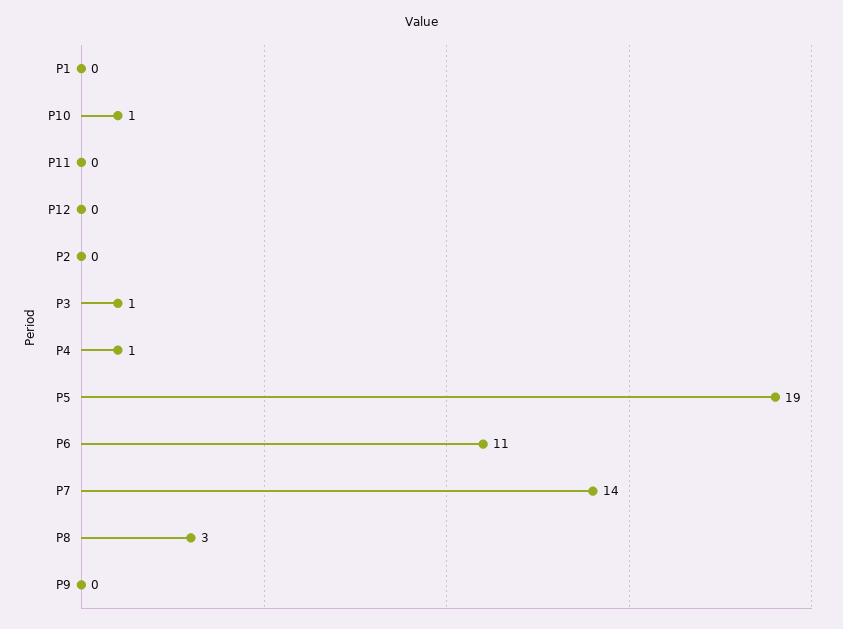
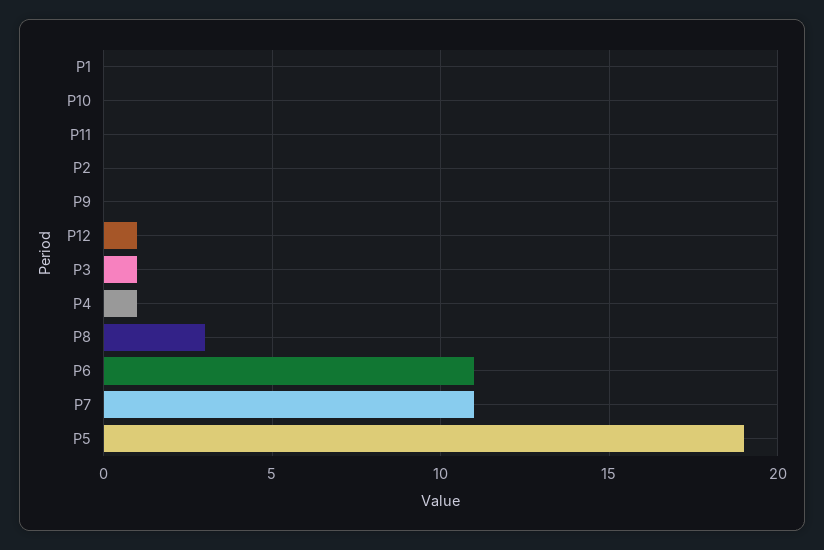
  {
    "P1": 0,
-   "P10": 1,
+   "P10": 0,
    "P11": 0,
-   "P12": 0,
+   "P12": 1,
    "P2": 0,
    "P3": 1,
    "P4": 1,
    "P5": 19,
    "P6": 11,
-   "P7": 14,
+   "P7": 11,
    "P8": 3,
    "P9": 0
  }

